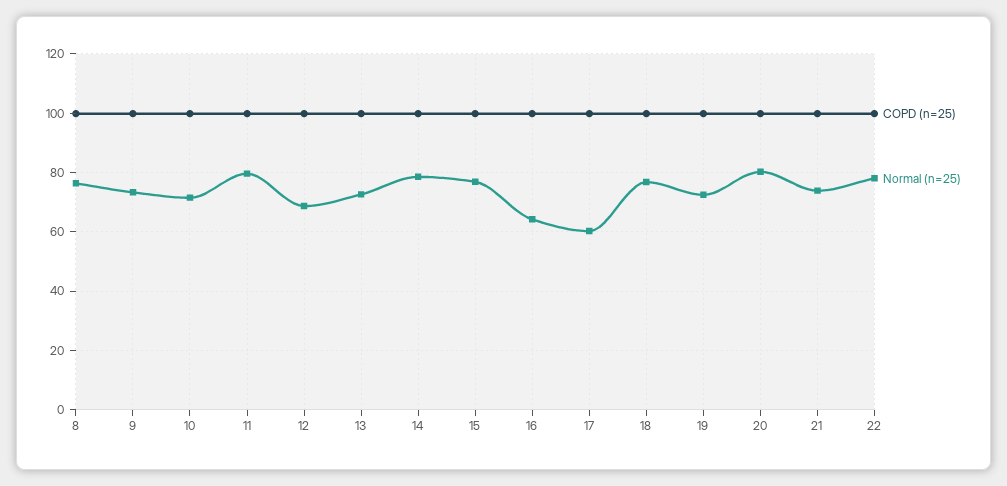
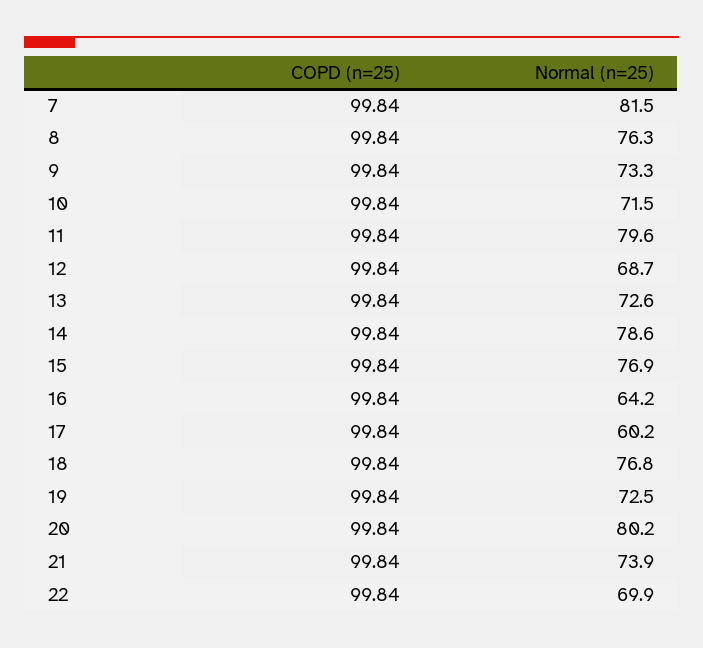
  {
    "COPD (n=25)": {
      "8": 99.84,
      "9": 99.84,
      "10": 99.84,
      "11": 99.84,
      "12": 99.84,
      "13": 99.84,
      "14": 99.84,
      "15": 99.84,
      "16": 99.84,
      "17": 99.84,
      "18": 99.84,
      "19": 99.84,
      "20": 99.84,
      "21": 99.84,
-     "22": 99.84
+     "22": 99.84,
+     "7": 99.84
    },
    "Normal (n=25)": {
      "8": 76.3,
      "9": 73.3,
      "10": 71.5,
      "11": 79.6,
      "12": 68.7,
      "13": 72.6,
      "14": 78.6,
      "15": 76.9,
      "16": 64.2,
      "17": 60.2,
      "18": 76.8,
      "19": 72.5,
      "20": 80.2,
      "21": 73.9,
-     "22": 77.5
+     "22": 69.9,
+     "7": 81.5
    }
  }

